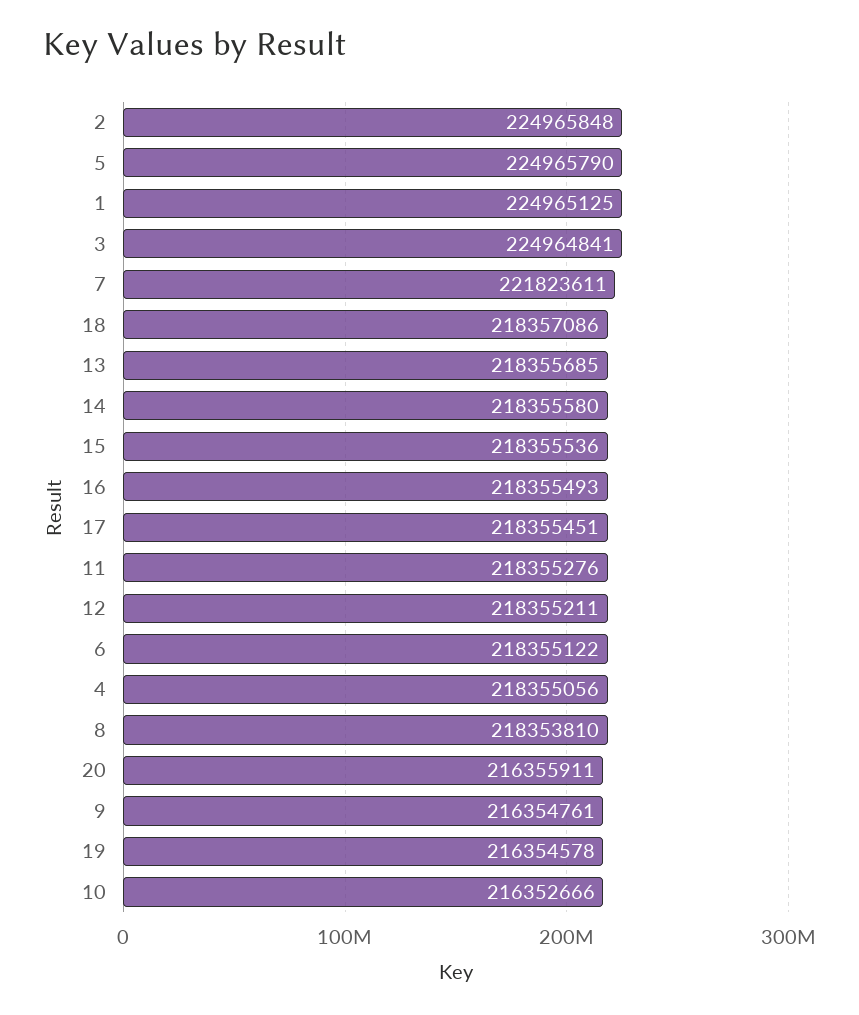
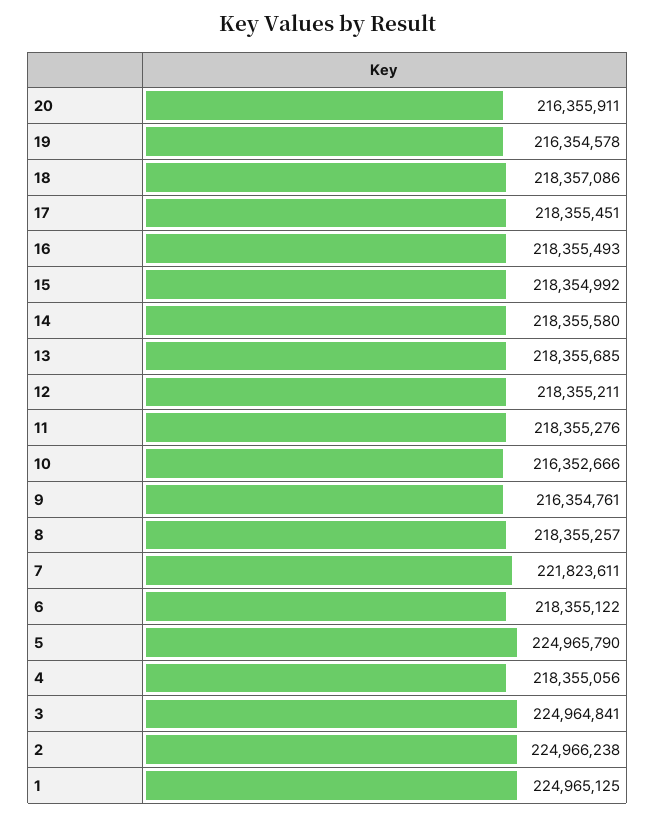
  {
-   "2": 224965848,
+   "2": 224966238,
    "5": 224965790,
    "1": 224965125,
    "3": 224964841,
    "7": 221823611,
    "18": 218357086,
    "13": 218355685,
    "14": 218355580,
-   "15": 218355536,
+   "15": 218354992,
    "16": 218355493,
    "17": 218355451,
    "11": 218355276,
    "12": 218355211,
    "6": 218355122,
    "4": 218355056,
-   "8": 218353810,
+   "8": 218355257,
    "20": 216355911,
    "9": 216354761,
    "19": 216354578,
    "10": 216352666
  }

